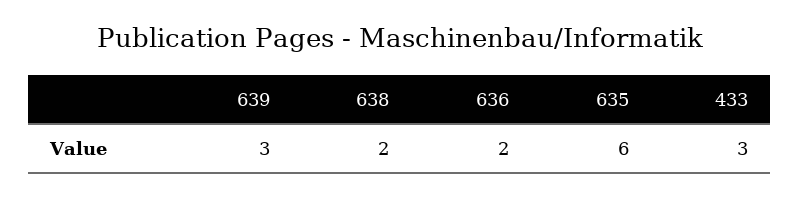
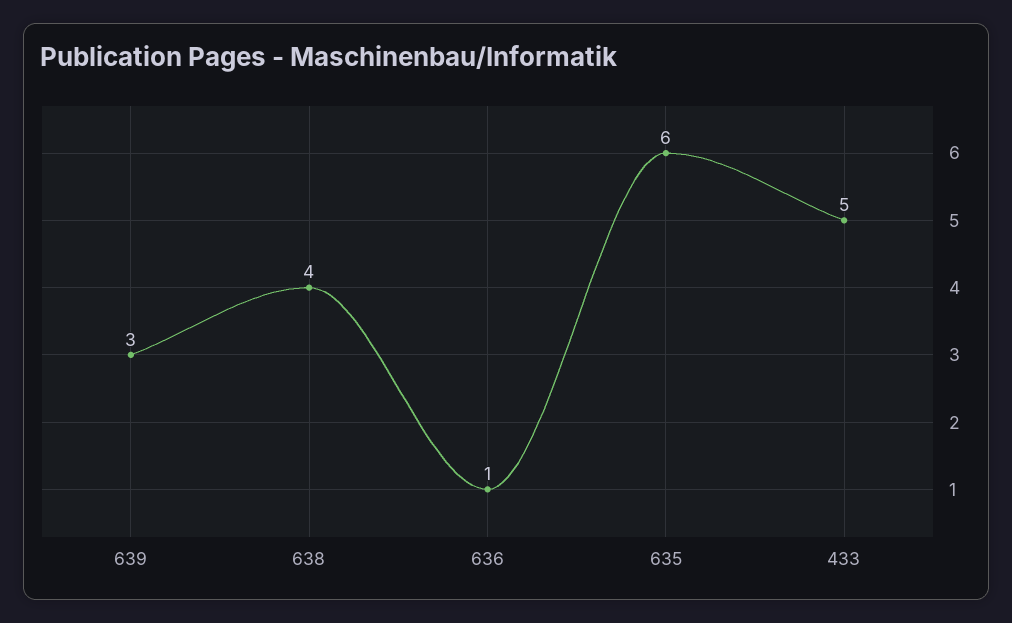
  {
    "639": 3,
-   "638": 2,
+   "638": 4,
-   "636": 2,
+   "636": 1,
    "635": 6,
-   "433": 3
+   "433": 5
  }

